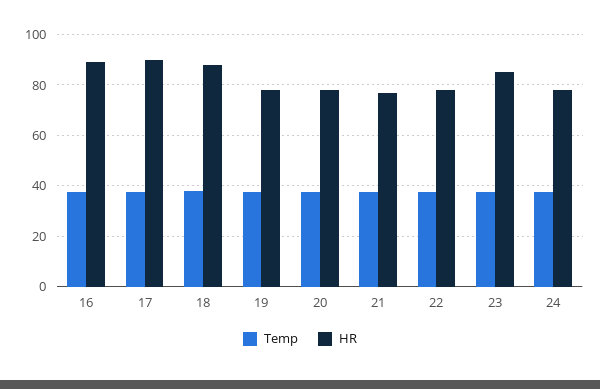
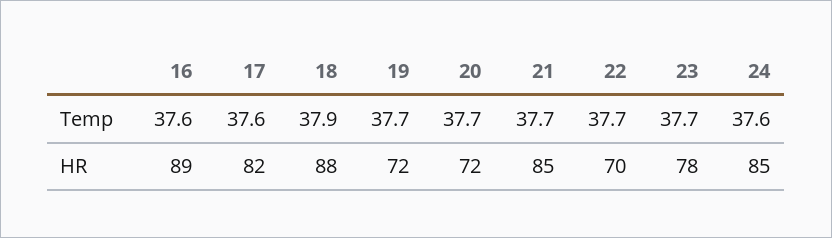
  {
    "Temp": {
      "16": 37.6,
      "17": 37.6,
      "18": 37.9,
      "19": 37.7,
      "20": 37.7,
      "21": 37.7,
      "22": 37.7,
      "23": 37.7,
      "24": 37.6
    },
    "HR": {
      "16": 89,
-     "17": 90,
+     "17": 82,
      "18": 88,
-     "19": 77.5,
+     "19": 72,
-     "20": 77.5,
+     "20": 72,
-     "21": 77.5,
+     "21": 85,
-     "22": 77.5,
+     "22": 70,
-     "23": 85,
+     "23": 78,
-     "24": 77.5
+     "24": 85
    }
  }

